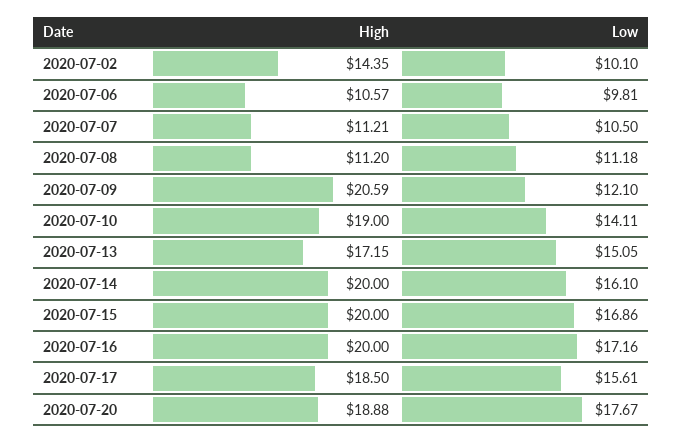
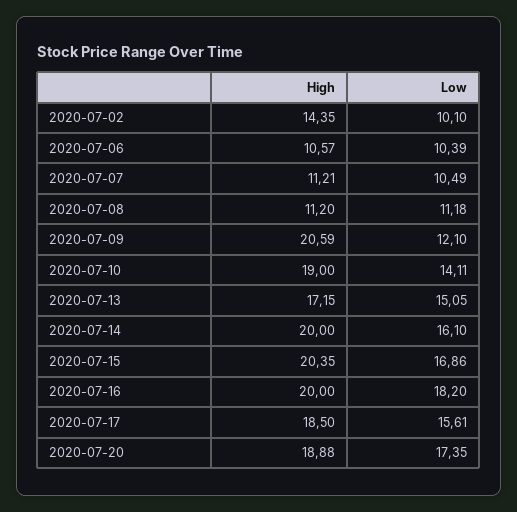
  {
    "High": {
      "2020-07-02": 14.35,
      "2020-07-06": 10.57,
      "2020-07-07": 11.21,
      "2020-07-08": 11.2,
      "2020-07-09": 20.59,
      "2020-07-10": 19,
      "2020-07-13": 17.15,
      "2020-07-14": 20,
-     "2020-07-15": 20,
+     "2020-07-15": 20.35,
      "2020-07-16": 20,
      "2020-07-17": 18.5,
      "2020-07-20": 18.88
    },
    "Low": {
      "2020-07-02": 10.1,
-     "2020-07-06": 9.81,
+     "2020-07-06": 10.39,
-     "2020-07-07": 10.5,
+     "2020-07-07": 10.49,
      "2020-07-08": 11.18,
      "2020-07-09": 12.1,
      "2020-07-10": 14.11,
      "2020-07-13": 15.05,
      "2020-07-14": 16.1,
      "2020-07-15": 16.86,
-     "2020-07-16": 17.16,
+     "2020-07-16": 18.2,
      "2020-07-17": 15.61,
-     "2020-07-20": 17.67
+     "2020-07-20": 17.35
    }
  }

